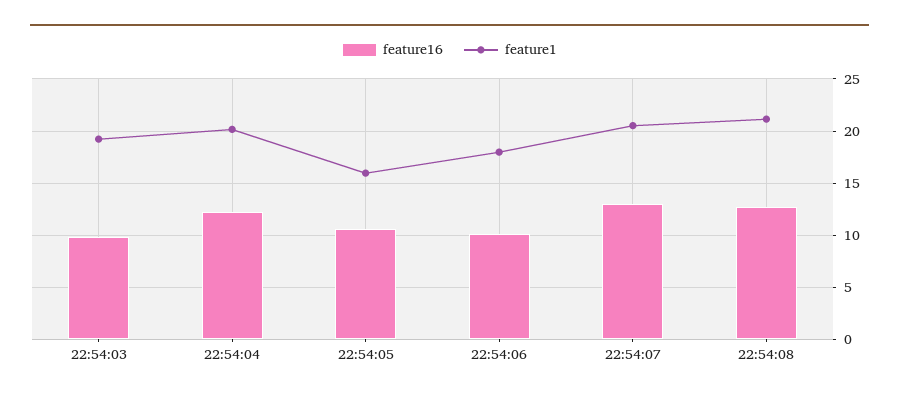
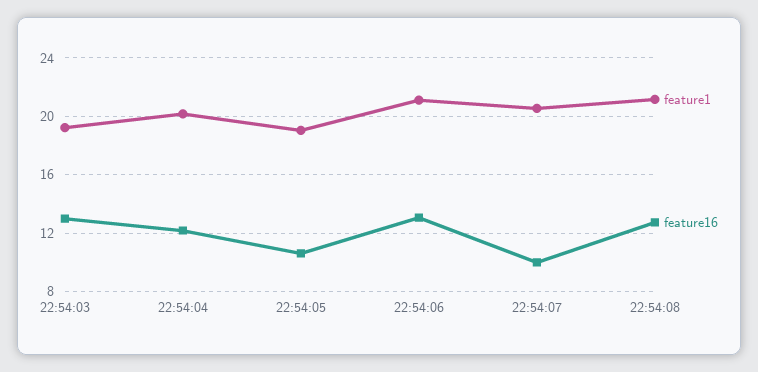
  {
    "feature16": {
-     "22:54:03": 10,
+     "22:54:03": 13,
      "22:54:04": 12,
      "22:54:05": 10.5,
-     "22:54:06": 10,
+     "22:54:06": 13,
-     "22:54:07": 13,
+     "22:54:07": 10,
      "22:54:08": 12.5
    },
    "feature1": {
      "22:54:03": 19,
      "22:54:04": 20,
-     "22:54:05": 16,
+     "22:54:05": 19,
-     "22:54:06": 18,
+     "22:54:06": 21,
      "22:54:07": 20.5,
      "22:54:08": 21
    }
  }

